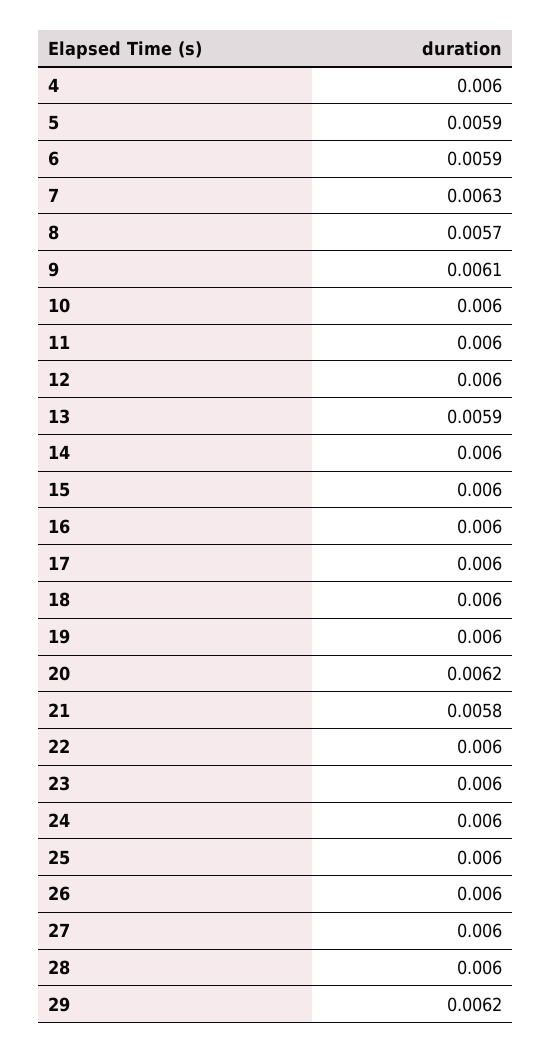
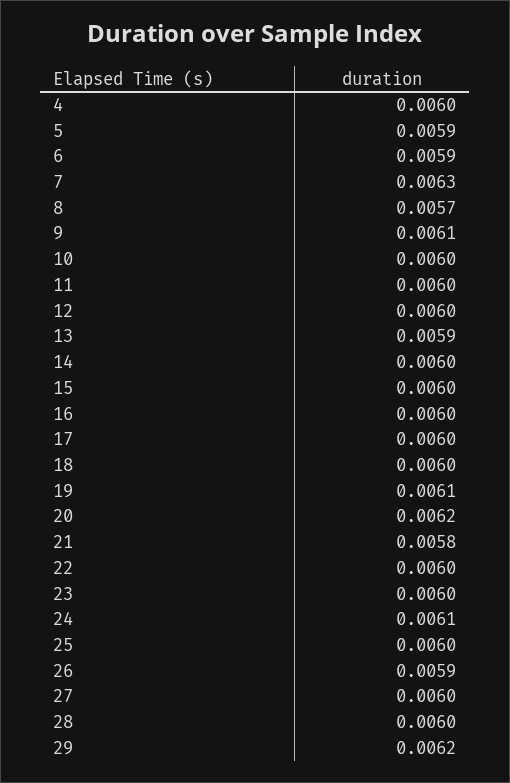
  {
    "4": 0.006,
    "5": 0.0059,
    "6": 0.0059,
    "7": 0.0063,
    "8": 0.0057,
    "9": 0.0061,
    "10": 0.006,
    "11": 0.006,
    "12": 0.006,
    "13": 0.0059,
    "14": 0.006,
    "15": 0.006,
    "16": 0.006,
    "17": 0.006,
    "18": 0.006,
-   "19": 0.006,
+   "19": 0.0061,
    "20": 0.0062,
    "21": 0.0058,
    "22": 0.006,
    "23": 0.006,
-   "24": 0.006,
+   "24": 0.0061,
    "25": 0.006,
-   "26": 0.006,
+   "26": 0.0059,
    "27": 0.006,
    "28": 0.006,
    "29": 0.0062
  }

